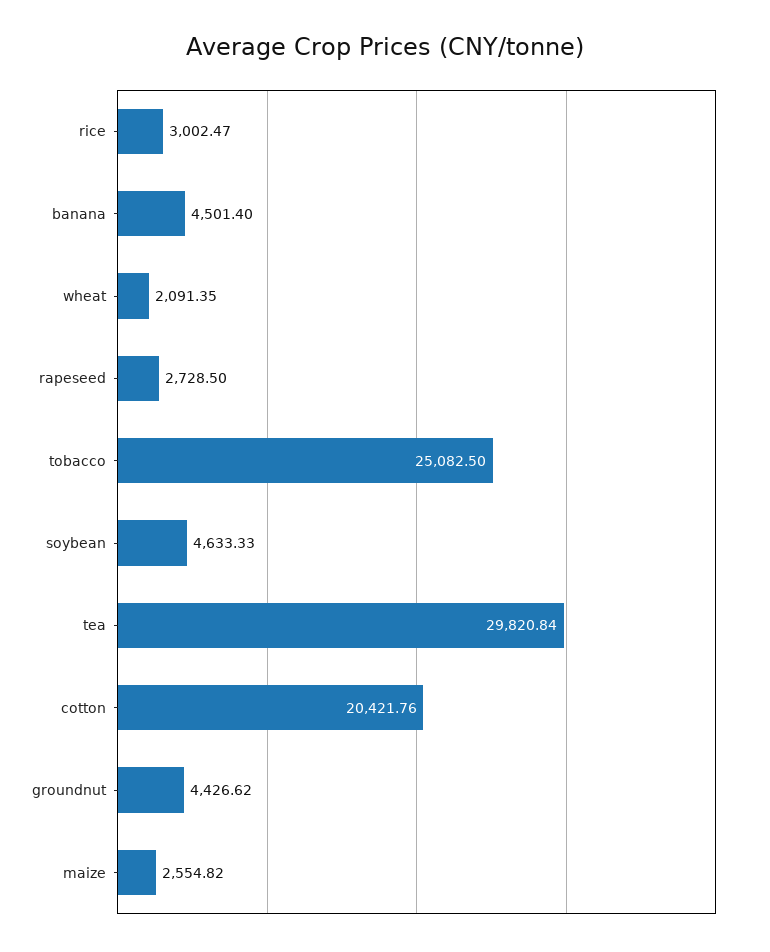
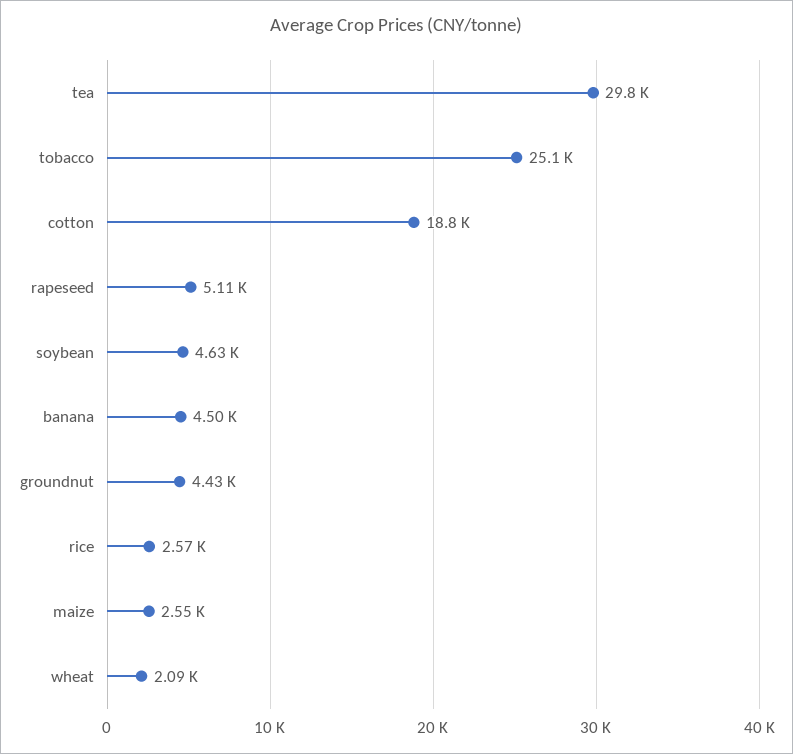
  {
-   "rice": 3002.47,
+   "rice": 2570,
    "banana": 4501.4,
    "wheat": 2091.35,
-   "rapeseed": 2728.5,
+   "rapeseed": 5110,
    "tobacco": 25082.5,
    "soybean": 4633.33,
    "tea": 29820.84,
-   "cotton": 20421.76,
+   "cotton": 18800,
    "groundnut": 4426.62,
    "maize": 2554.82
  }

